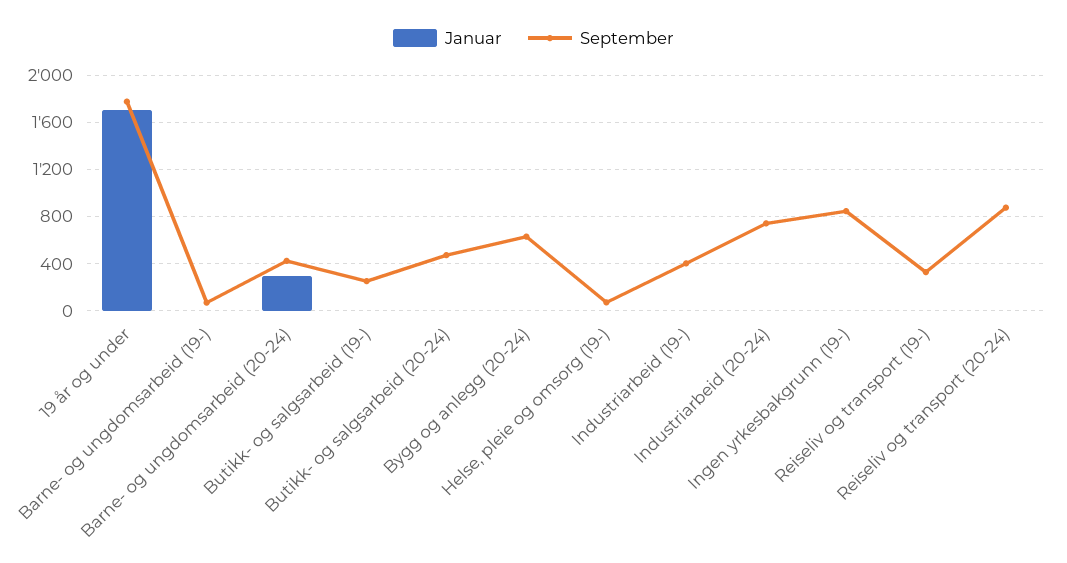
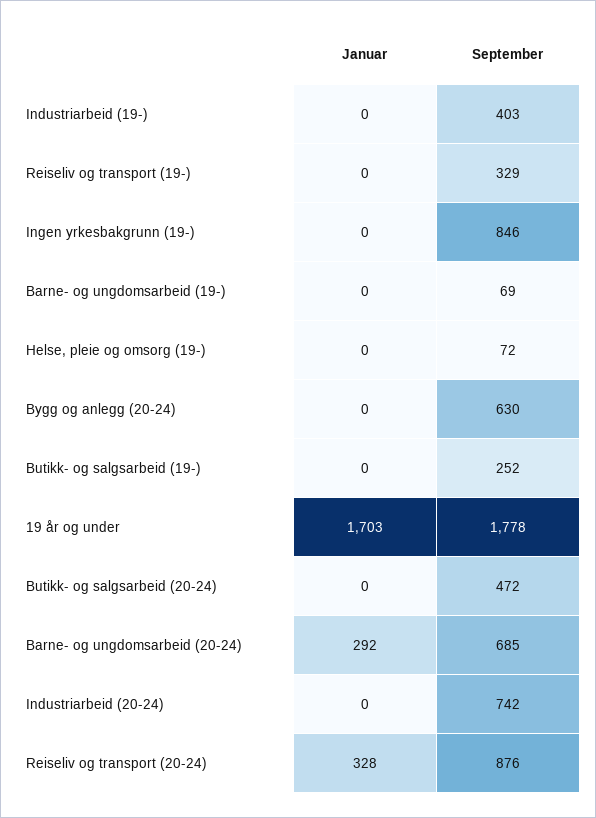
  {
    "Januar": {
      "19 år og under": 1703,
      "Barne- og ungdomsarbeid (19-)": 0,
      "Barne- og ungdomsarbeid (20-24)": 292,
      "Butikk- og salgsarbeid (19-)": 0,
      "Butikk- og salgsarbeid (20-24)": 0,
      "Bygg og anlegg (20-24)": 0,
      "Helse, pleie og omsorg (19-)": 0,
      "Industriarbeid (19-)": 0,
      "Industriarbeid (20-24)": 0,
      "Ingen yrkesbakgrunn (19-)": 0,
      "Reiseliv og transport (19-)": 0,
-     "Reiseliv og transport (20-24)": 0
+     "Reiseliv og transport (20-24)": 328
    },
    "September": {
      "19 år og under": 1778,
      "Barne- og ungdomsarbeid (19-)": 69,
-     "Barne- og ungdomsarbeid (20-24)": 400,
+     "Barne- og ungdomsarbeid (20-24)": 685,
      "Butikk- og salgsarbeid (19-)": 252,
      "Butikk- og salgsarbeid (20-24)": 472,
      "Bygg og anlegg (20-24)": 630,
      "Helse, pleie og omsorg (19-)": 72,
      "Industriarbeid (19-)": 403,
      "Industriarbeid (20-24)": 742,
      "Ingen yrkesbakgrunn (19-)": 846,
      "Reiseliv og transport (19-)": 329,
      "Reiseliv og transport (20-24)": 876
    }
  }

